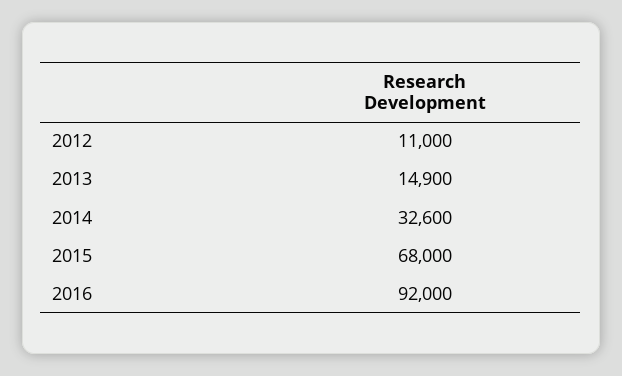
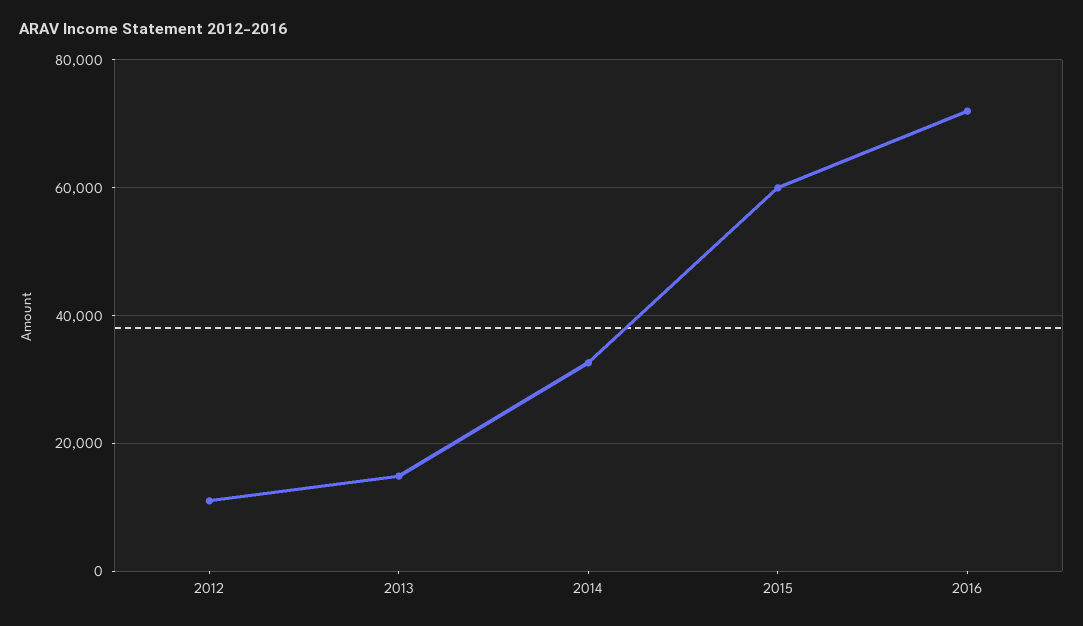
  {
    "2012": 11000,
    "2013": 14900,
    "2014": 32600,
-   "2015": 68000,
+   "2015": 60000,
-   "2016": 92000
+   "2016": 72000
  }

